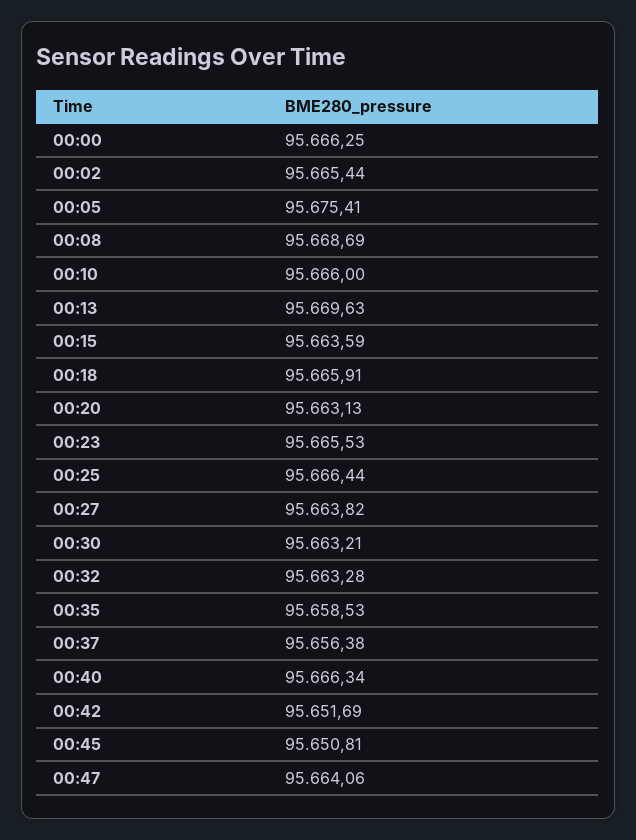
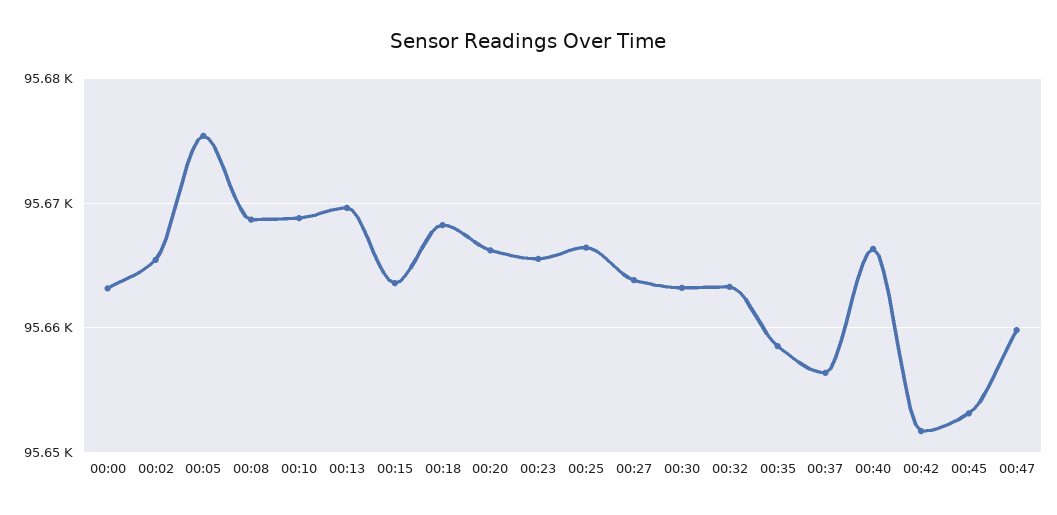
  {
-   "00:00": 95666.25,
+   "00:00": 95663,
    "00:02": 95665.44,
    "00:05": 95675.41,
    "00:08": 95668.69,
-   "00:10": 95666,
+   "00:10": 95669,
    "00:13": 95669.63,
    "00:15": 95663.59,
-   "00:18": 95665.91,
+   "00:18": 95668,
-   "00:20": 95663.13,
+   "00:20": 95666,
    "00:23": 95665.53,
    "00:25": 95666.44,
    "00:27": 95663.82,
    "00:30": 95663.21,
    "00:32": 95663.28,
    "00:35": 95658.53,
    "00:37": 95656.38,
    "00:40": 95666.34,
    "00:42": 95651.69,
-   "00:45": 95650.81,
+   "00:45": 95653,
-   "00:47": 95664.06
+   "00:47": 95660
  }

